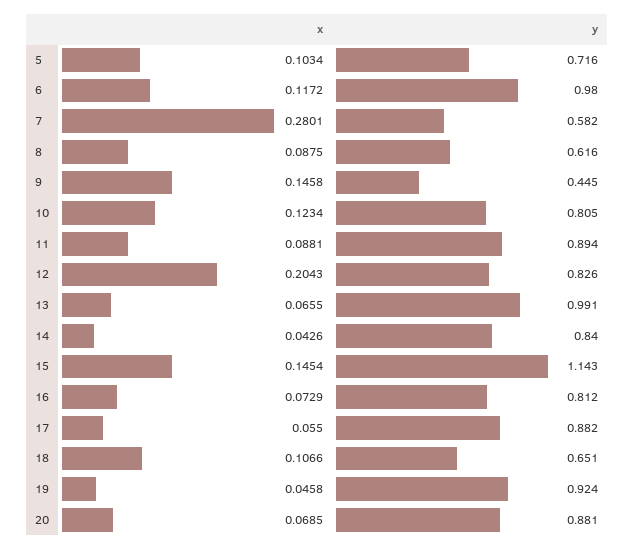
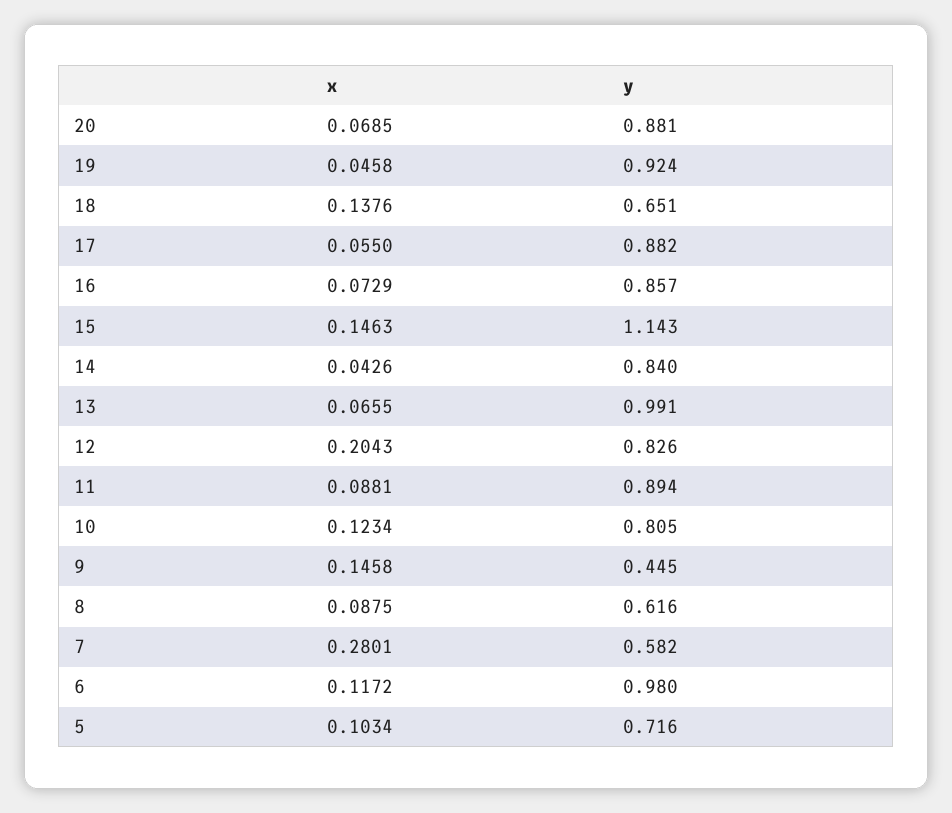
  {
    "x": {
      "5": 0.1034,
      "6": 0.1172,
      "7": 0.2801,
      "8": 0.0875,
      "9": 0.1458,
      "10": 0.1234,
      "11": 0.0881,
      "12": 0.2043,
      "13": 0.0655,
      "14": 0.0426,
-     "15": 0.1454,
+     "15": 0.1463,
      "16": 0.0729,
      "17": 0.055,
-     "18": 0.1066,
+     "18": 0.1376,
      "19": 0.0458,
      "20": 0.0685
    },
    "y": {
      "5": 0.716,
      "6": 0.98,
      "7": 0.582,
      "8": 0.616,
      "9": 0.445,
      "10": 0.805,
      "11": 0.894,
      "12": 0.826,
      "13": 0.991,
      "14": 0.84,
      "15": 1.143,
-     "16": 0.812,
+     "16": 0.857,
      "17": 0.882,
      "18": 0.651,
      "19": 0.924,
      "20": 0.881
    }
  }

